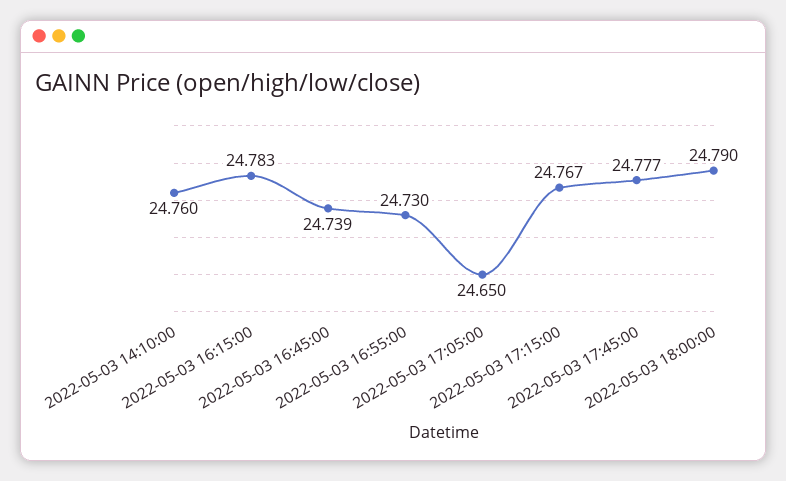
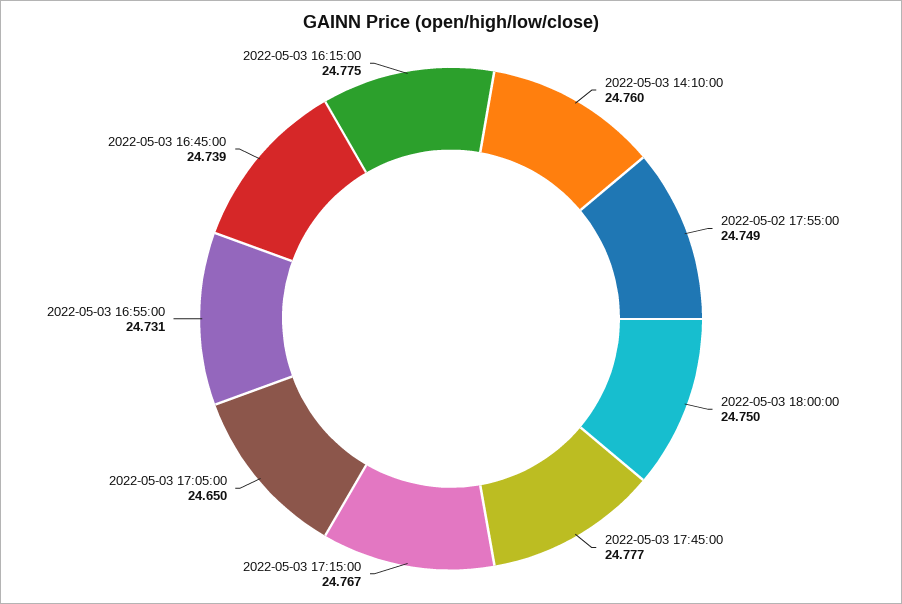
  {
    "2022-05-03 14:10:00": 24.76,
-   "2022-05-03 16:15:00": 24.783,
+   "2022-05-03 16:15:00": 24.775,
    "2022-05-03 16:45:00": 24.739,
-   "2022-05-03 16:55:00": 24.73,
+   "2022-05-03 16:55:00": 24.731,
    "2022-05-03 17:05:00": 24.65,
    "2022-05-03 17:15:00": 24.767,
    "2022-05-03 17:45:00": 24.777,
-   "2022-05-03 18:00:00": 24.79
+   "2022-05-03 18:00:00": 24.75,
+   "2022-05-02 17:55:00": 24.749
  }

